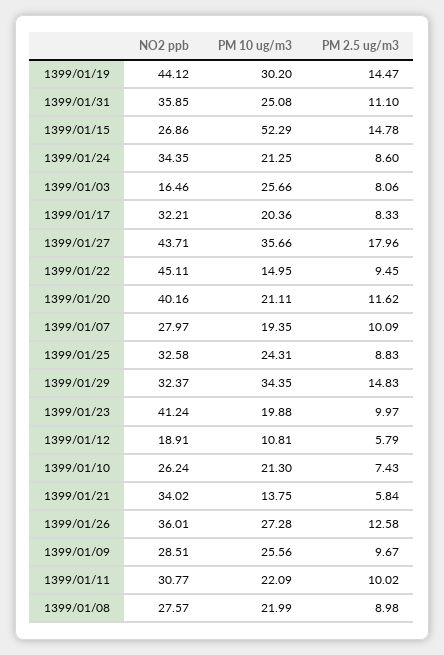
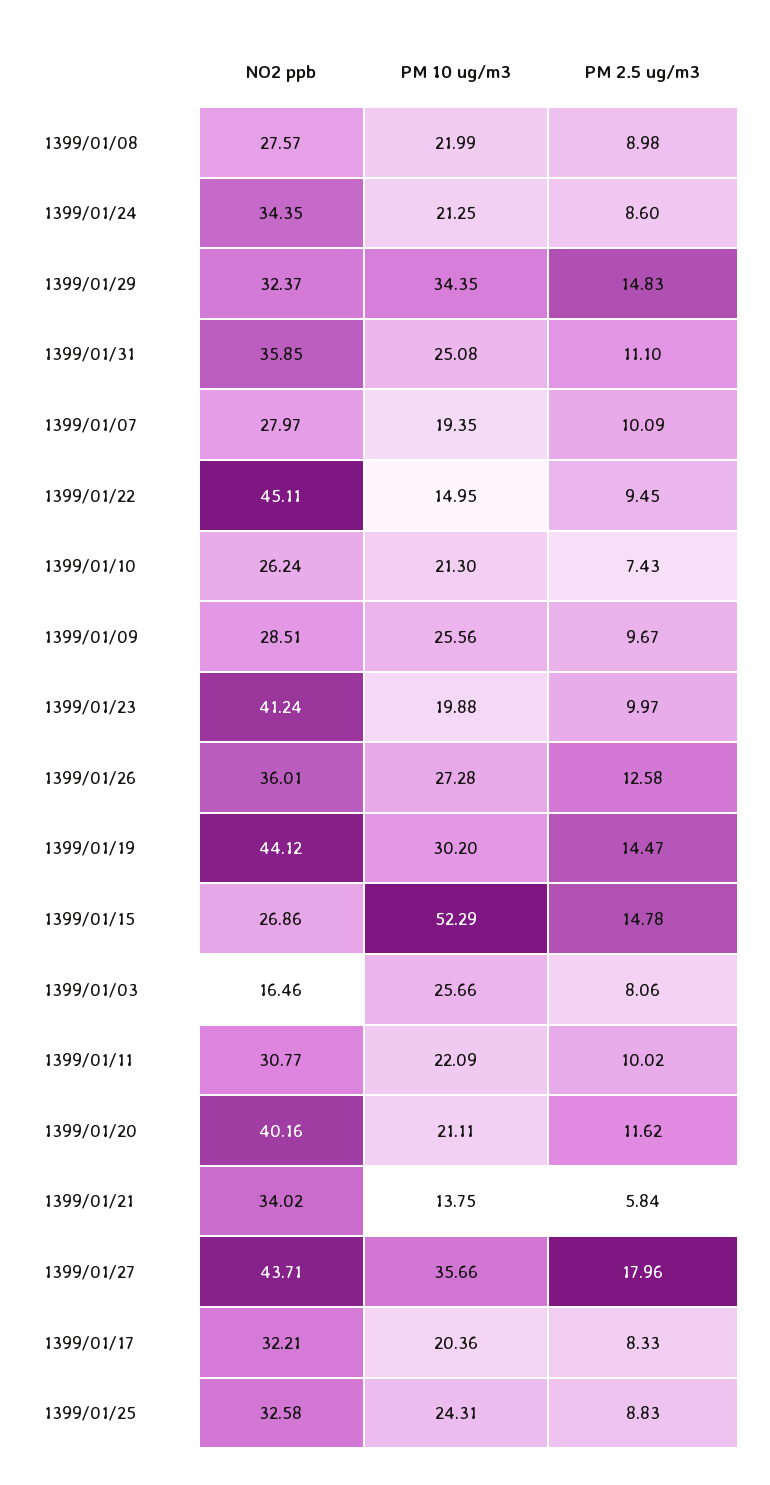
  {
    "NO2 ppb": {
      "1399/01/19": 44.12,
      "1399/01/31": 35.85,
      "1399/01/15": 26.86,
      "1399/01/24": 34.35,
      "1399/01/03": 16.46,
      "1399/01/17": 32.21,
      "1399/01/27": 43.71,
      "1399/01/22": 45.11,
      "1399/01/20": 40.16,
      "1399/01/07": 27.97,
      "1399/01/25": 32.58,
      "1399/01/29": 32.37,
      "1399/01/23": 41.24,
-     "1399/01/12": 18.91,
      "1399/01/10": 26.24,
      "1399/01/21": 34.02,
      "1399/01/26": 36.01,
      "1399/01/09": 28.51,
      "1399/01/11": 30.77,
      "1399/01/08": 27.57
    },
    "PM 10 ug/m3": {
      "1399/01/19": 30.2,
      "1399/01/31": 25.08,
      "1399/01/15": 52.29,
      "1399/01/24": 21.25,
      "1399/01/03": 25.66,
      "1399/01/17": 20.36,
      "1399/01/27": 35.66,
      "1399/01/22": 14.95,
      "1399/01/20": 21.11,
      "1399/01/07": 19.35,
      "1399/01/25": 24.31,
      "1399/01/29": 34.35,
      "1399/01/23": 19.88,
-     "1399/01/12": 10.81,
      "1399/01/10": 21.3,
      "1399/01/21": 13.75,
      "1399/01/26": 27.28,
      "1399/01/09": 25.56,
      "1399/01/11": 22.09,
      "1399/01/08": 21.99
    },
    "PM 2.5 ug/m3": {
      "1399/01/19": 14.47,
      "1399/01/31": 11.1,
      "1399/01/15": 14.78,
      "1399/01/24": 8.6,
      "1399/01/03": 8.06,
      "1399/01/17": 8.33,
      "1399/01/27": 17.96,
      "1399/01/22": 9.45,
      "1399/01/20": 11.62,
      "1399/01/07": 10.09,
      "1399/01/25": 8.83,
      "1399/01/29": 14.83,
      "1399/01/23": 9.97,
-     "1399/01/12": 5.79,
      "1399/01/10": 7.43,
      "1399/01/21": 5.84,
      "1399/01/26": 12.58,
      "1399/01/09": 9.67,
      "1399/01/11": 10.02,
      "1399/01/08": 8.98
    }
  }

